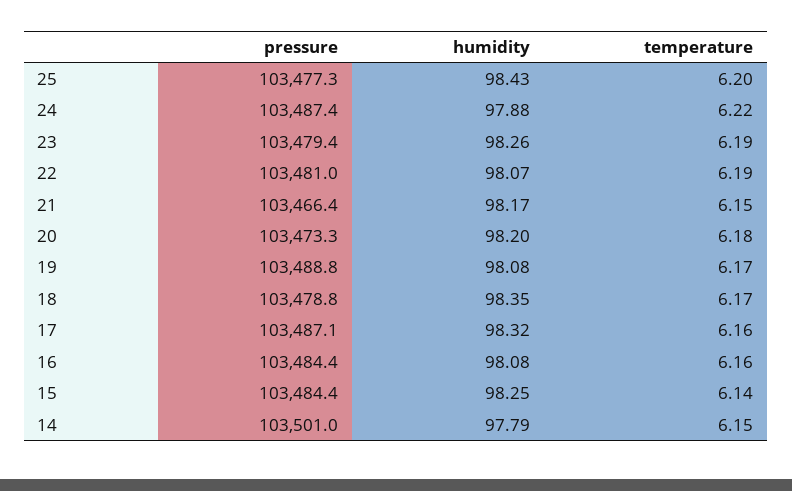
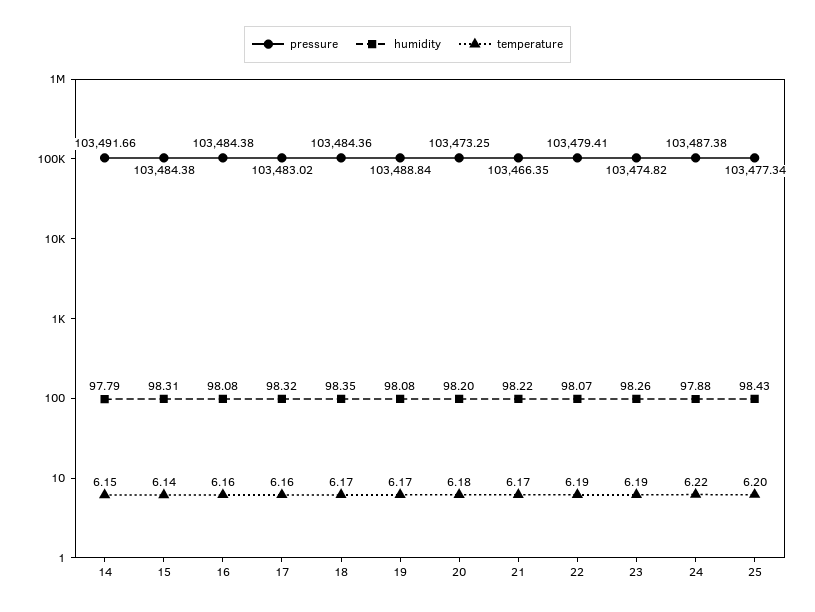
  {
    "pressure": {
      "25": 103477.34,
      "24": 103487.38,
-     "23": 103479.4,
+     "23": 103474.82,
-     "22": 103481,
+     "22": 103479.41,
      "21": 103466.35,
      "20": 103473.25,
      "19": 103488.84,
-     "18": 103478.8,
+     "18": 103484.36,
-     "17": 103487.1,
+     "17": 103483.02,
      "16": 103484.38,
      "15": 103484.38,
-     "14": 103501
+     "14": 103491.66
    },
    "humidity": {
      "25": 98.43,
      "24": 97.88,
      "23": 98.26,
      "22": 98.07,
-     "21": 98.17,
+     "21": 98.22,
      "20": 98.2,
      "19": 98.08,
      "18": 98.35,
      "17": 98.32,
      "16": 98.08,
-     "15": 98.25,
+     "15": 98.31,
      "14": 97.79
    },
    "temperature": {
      "25": 6.2,
      "24": 6.22,
      "23": 6.19,
      "22": 6.19,
-     "21": 6.15,
+     "21": 6.17,
      "20": 6.18,
      "19": 6.17,
      "18": 6.17,
      "17": 6.16,
      "16": 6.16,
      "15": 6.14,
      "14": 6.15
    }
  }

